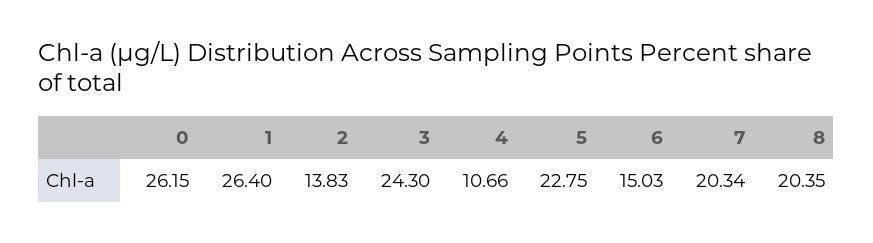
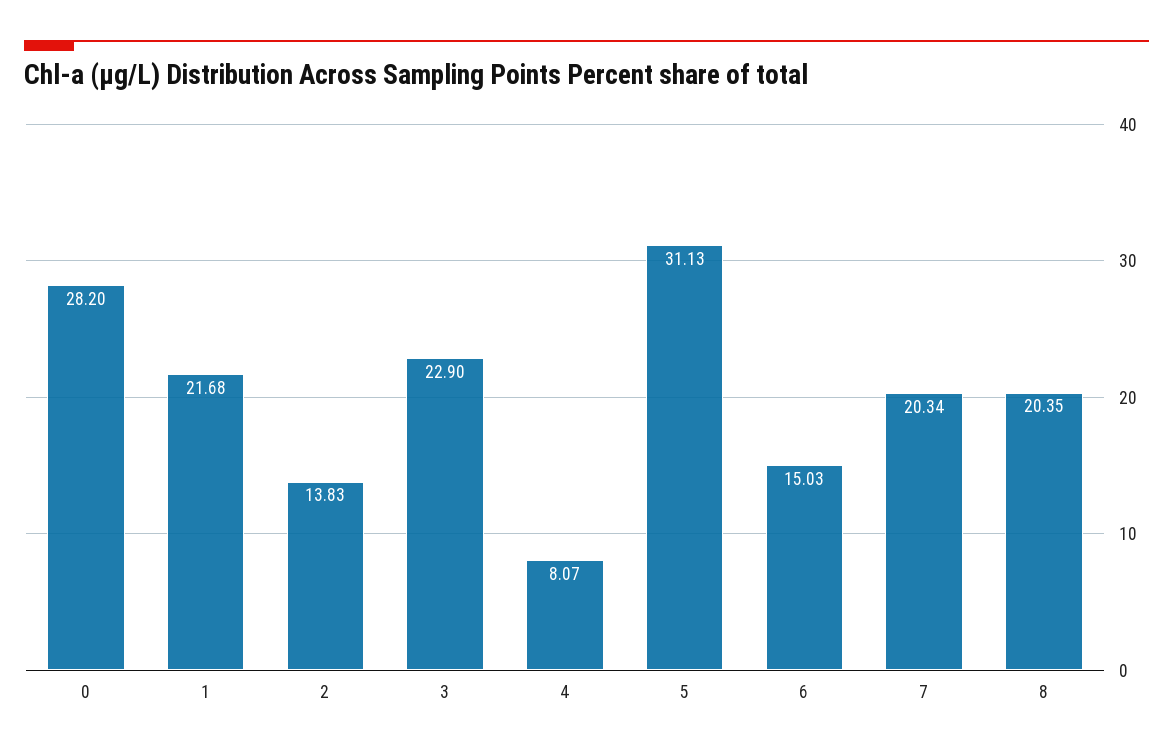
  {
-   "0": 26.15,
+   "0": 28.2,
-   "1": 26.4,
+   "1": 21.68,
    "2": 13.83,
-   "3": 24.3,
+   "3": 22.9,
-   "4": 10.66,
+   "4": 8.07,
-   "5": 22.75,
+   "5": 31.13,
    "6": 15.03,
    "7": 20.34,
    "8": 20.35
  }

